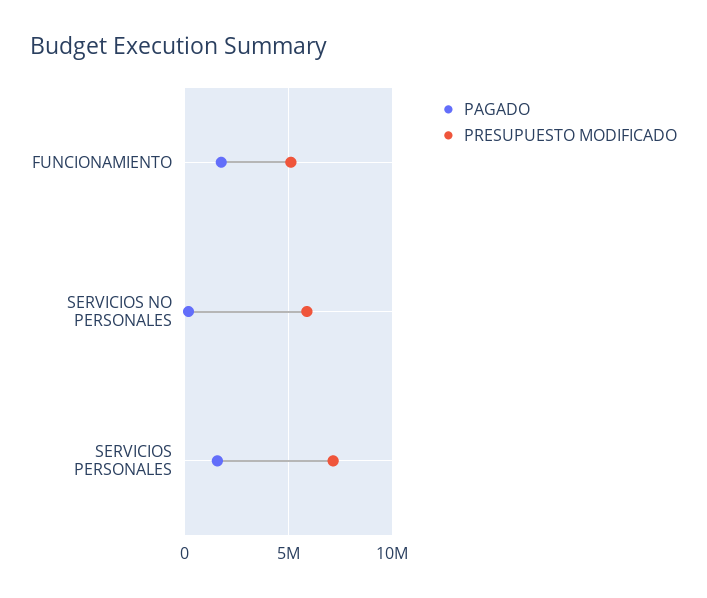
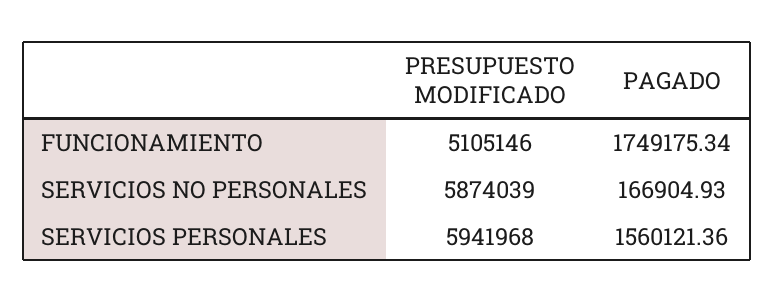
  {
    "PAGADO": {
      "FUNCIONAMIENTO": 1749175.34,
      "SERVICIOS NO PERSONALES": 166904.93,
      "SERVICIOS PERSONALES": 1560121.36
    },
    "PRESUPUESTO MODIFICADO": {
      "FUNCIONAMIENTO": 5105146,
      "SERVICIOS NO PERSONALES": 5874039,
-     "SERVICIOS PERSONALES": 7000000
+     "SERVICIOS PERSONALES": 5941968
    }
  }

